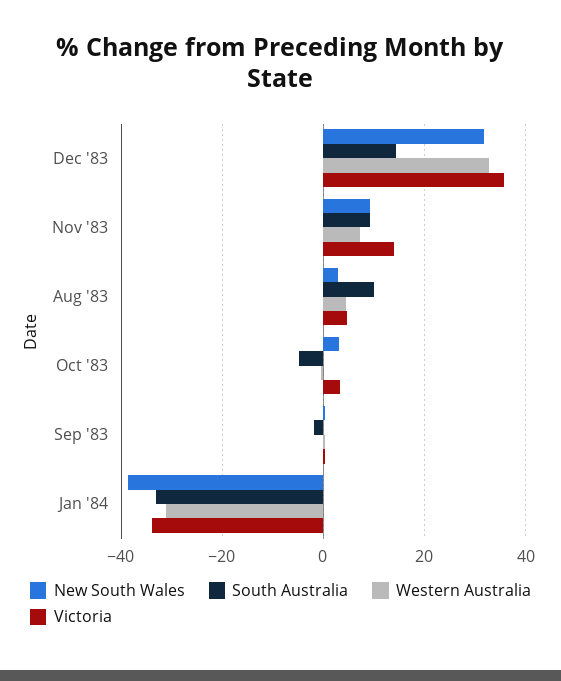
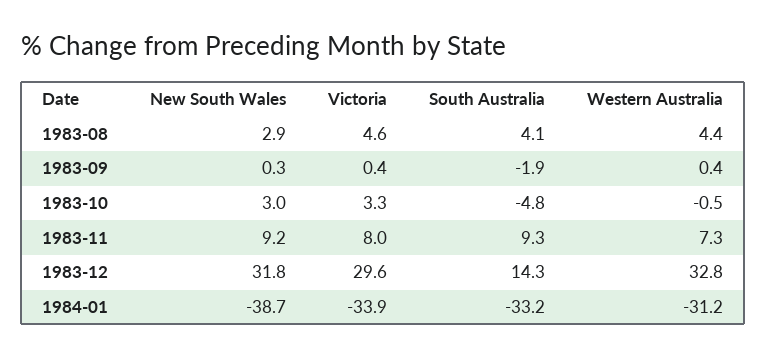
  {
    "New South Wales": {
      "Dec '83": 31.8,
      "Nov '83": 9.2,
      "Aug '83": 2.9,
      "Oct '83": 3,
      "Sep '83": 0.3,
      "Jan '84": -38.7
    },
    "South Australia": {
      "Dec '83": 14.3,
      "Nov '83": 9.3,
-     "Aug '83": 10,
+     "Aug '83": 4.1,
      "Oct '83": -4.8,
      "Sep '83": -1.9,
      "Jan '84": -33.2
    },
    "Western Australia": {
      "Dec '83": 32.8,
      "Nov '83": 7.3,
      "Aug '83": 4.4,
      "Oct '83": -0.5,
      "Sep '83": 0.4,
      "Jan '84": -31.2
    },
    "Victoria": {
-     "Dec '83": 36,
+     "Dec '83": 29.6,
-     "Nov '83": 14,
+     "Nov '83": 8,
      "Aug '83": 4.6,
      "Oct '83": 3.3,
      "Sep '83": 0.4,
      "Jan '84": -33.9
    }
  }

